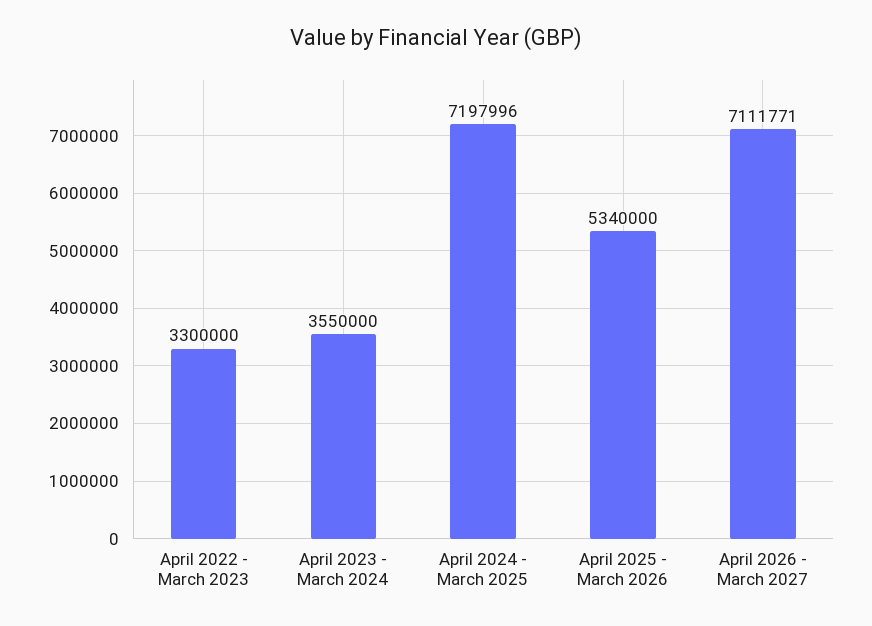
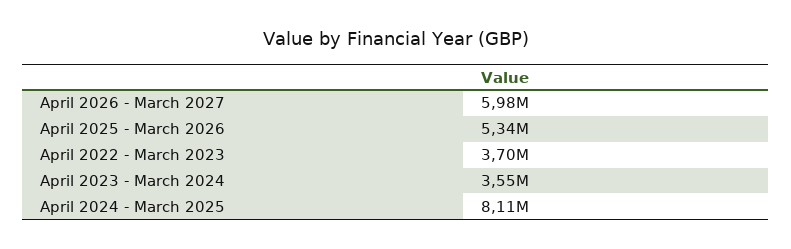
  {
-   "April 2022 - March 2023": 3300000,
+   "April 2022 - March 2023": 3700000,
    "April 2023 - March 2024": 3550000,
-   "April 2024 - March 2025": 7197996,
+   "April 2024 - March 2025": 8110000,
    "April 2025 - March 2026": 5340000,
-   "April 2026 - March 2027": 7111771
+   "April 2026 - March 2027": 5980000
  }

